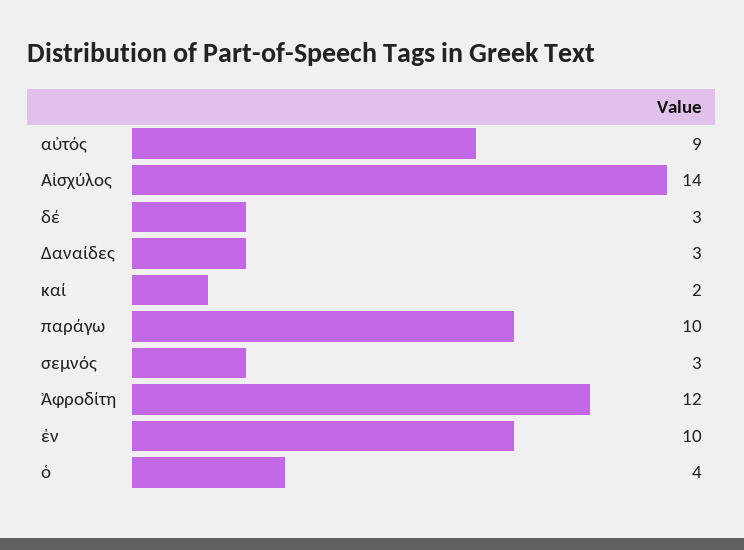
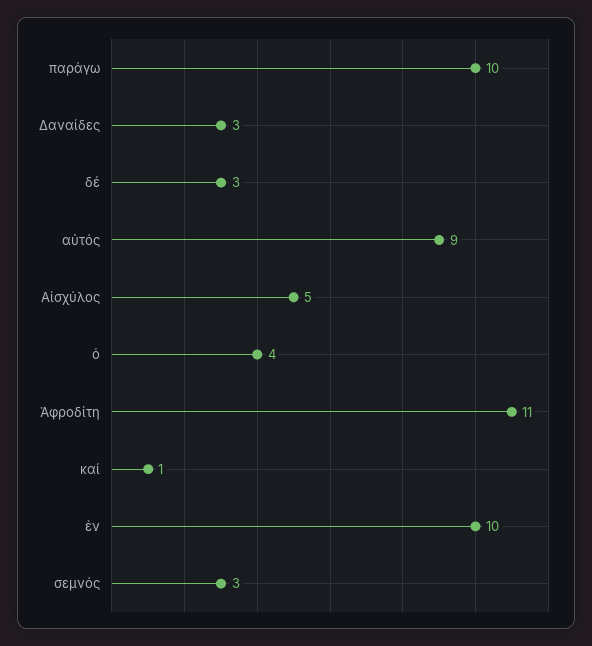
  {
    "αὐτός": 9,
-   "Αἰσχύλος": 14,
+   "Αἰσχύλος": 5,
    "δέ": 3,
    "Δαναίδες": 3,
-   "καί": 2,
+   "καί": 1,
    "παράγω": 10,
    "σεμνός": 3,
-   "Ἀφροδίτη": 12,
+   "Ἀφροδίτη": 11,
    "ἐν": 10,
    "ὁ": 4
  }

